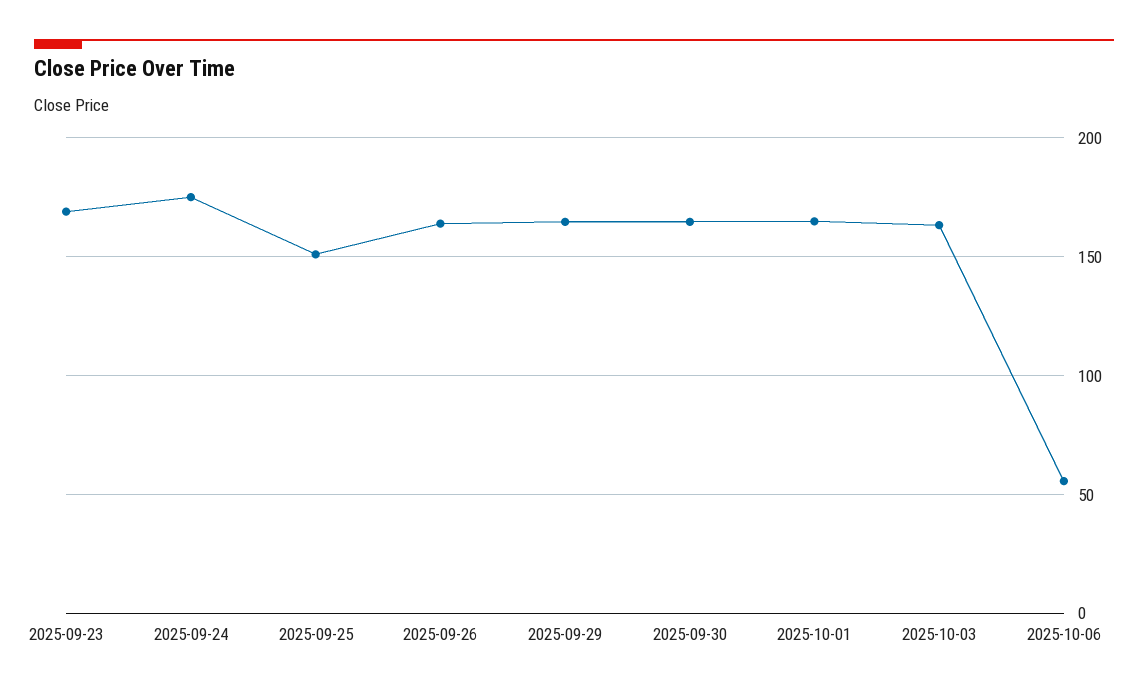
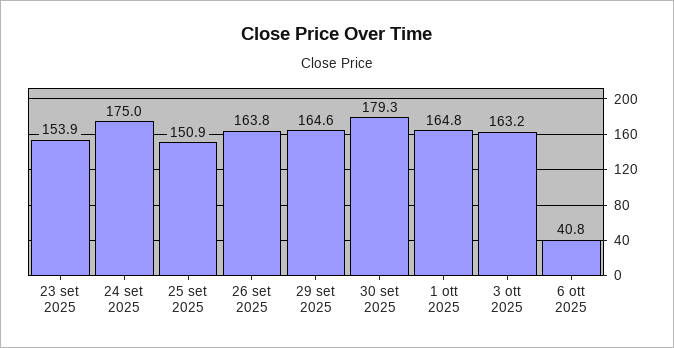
  {
-   "2025-09-23": 170,
+   "2025-09-23": 153.9,
    "2025-09-24": 175,
    "2025-09-25": 150.9,
    "2025-09-26": 163.8,
    "2025-09-29": 164.6,
-   "2025-09-30": 165,
+   "2025-09-30": 179.3,
    "2025-10-01": 164.8,
    "2025-10-03": 163.2,
-   "2025-10-06": 55
+   "2025-10-06": 40.8
  }

